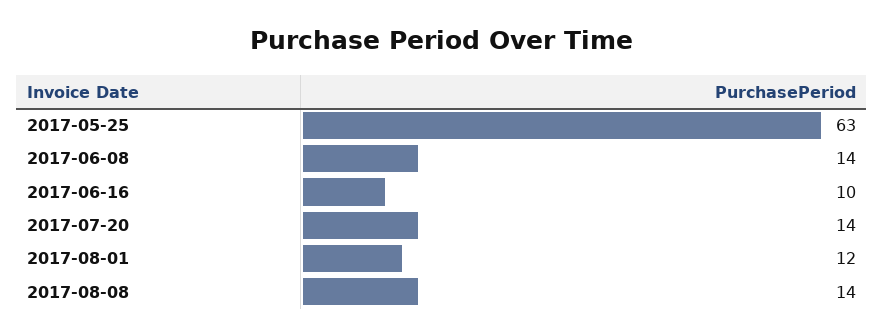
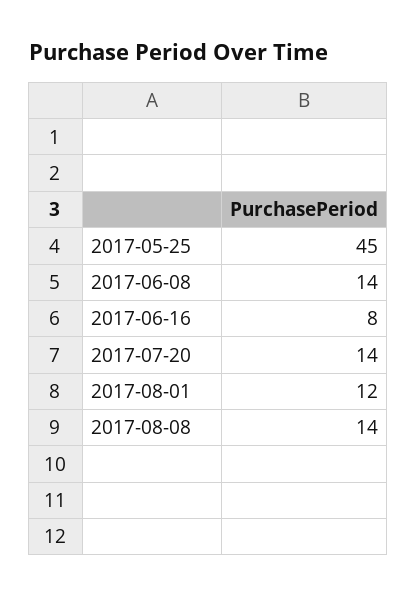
  {
-   "2017-05-25": 63,
+   "2017-05-25": 45,
    "2017-06-08": 14,
-   "2017-06-16": 10,
+   "2017-06-16": 8,
    "2017-07-20": 14,
    "2017-08-01": 12,
    "2017-08-08": 14
  }

